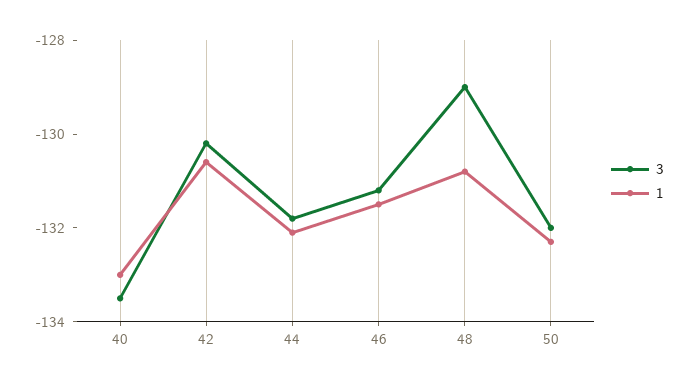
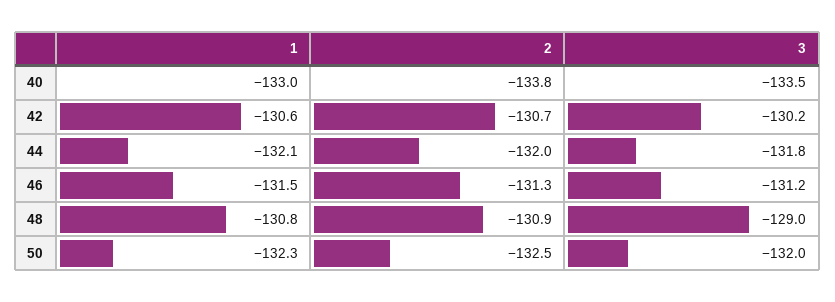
  {
    "3": {
      "40": -133.5,
      "42": -130.2,
      "44": -131.8,
      "46": -131.2,
      "48": -129,
      "50": -132
    },
    "1": {
      "40": -133,
      "42": -130.6,
      "44": -132.1,
      "46": -131.5,
      "48": -130.8,
      "50": -132.3
-   }
+   },
+   "2": {
+     "40": -133.8,
+     "42": -130.7,
+     "44": -132,
+     "46": -131.3,
+     "48": -130.9,
+     "50": -132.5
+   }
  }

